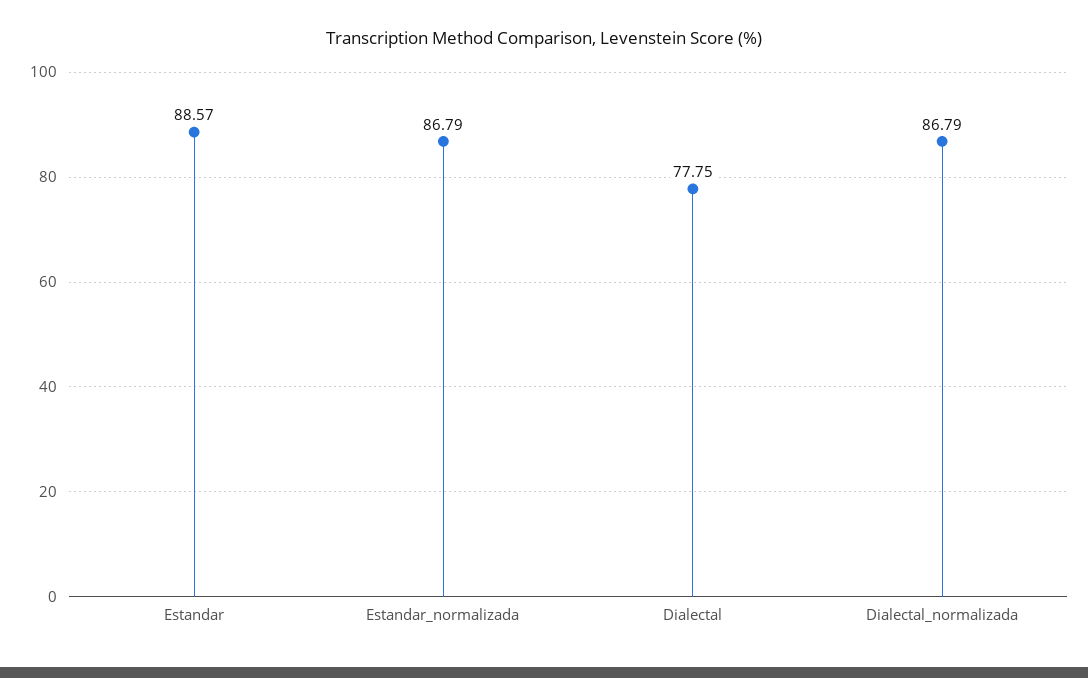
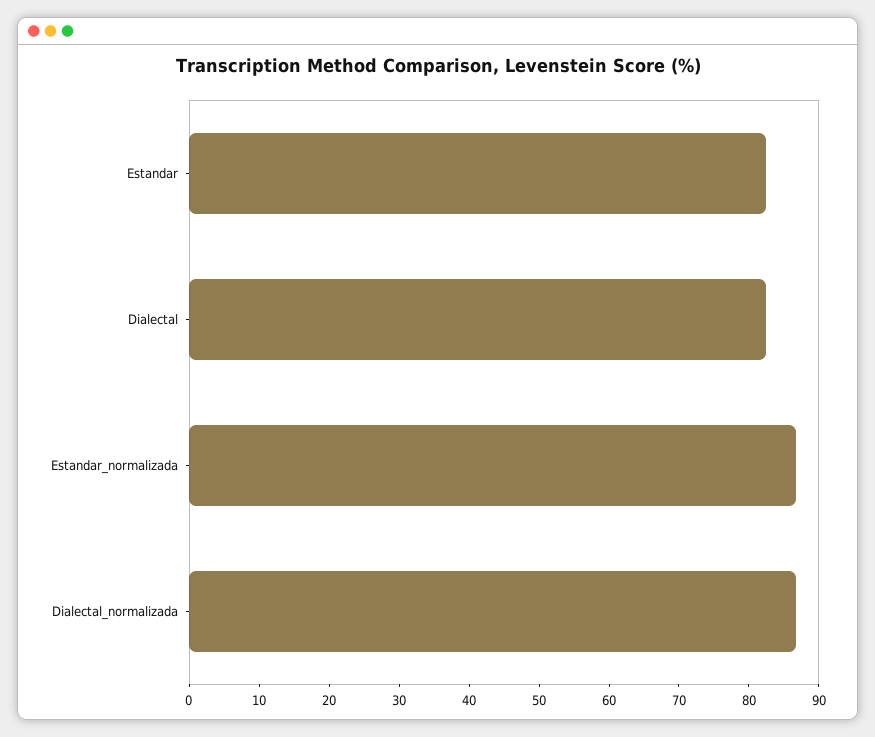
  {
-   "Estandar": 88.57,
+   "Estandar": 82,
    "Estandar_normalizada": 86.79,
-   "Dialectal": 77.75,
+   "Dialectal": 82,
    "Dialectal_normalizada": 86.79
  }

